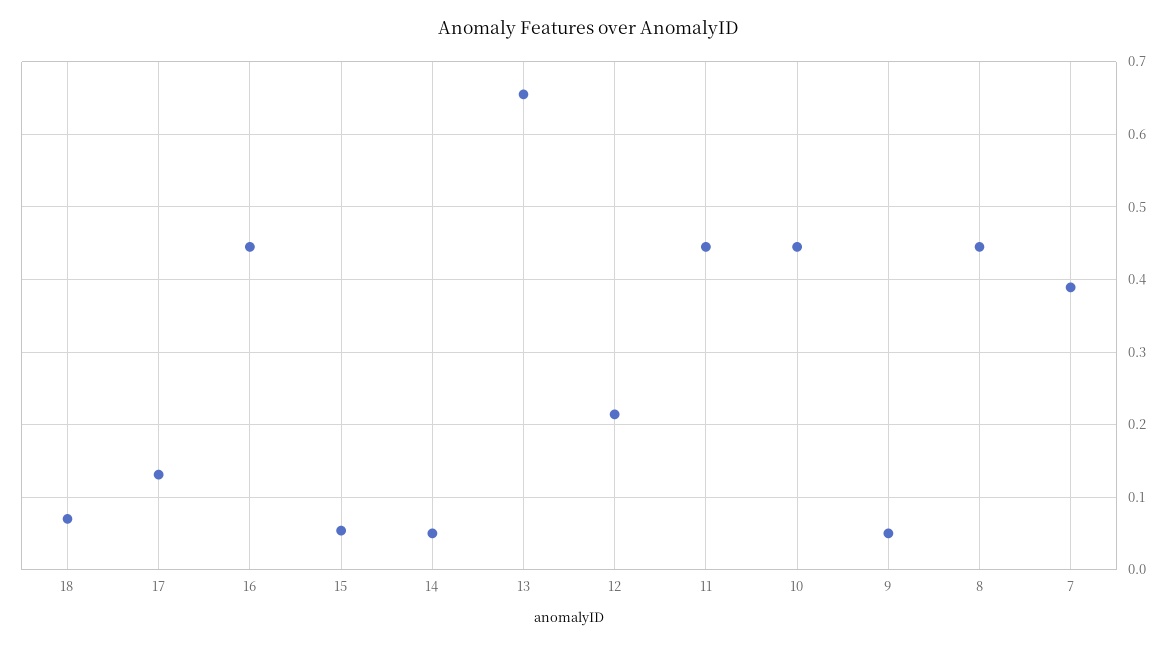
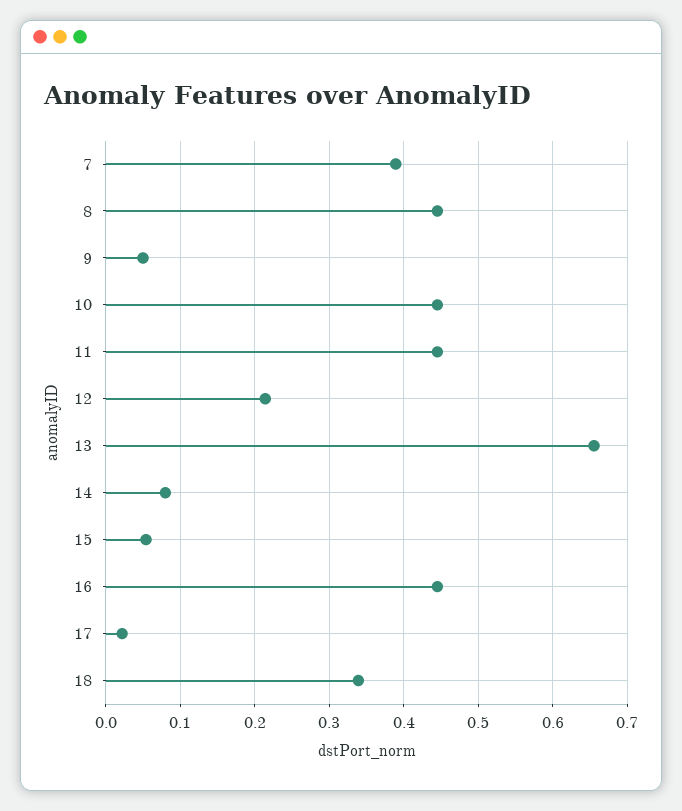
  {
-   "18": 0.07,
+   "18": 0.34,
-   "17": 0.13,
+   "17": 0.02,
    "16": 0.45,
    "15": 0.05,
-   "14": 0.05,
+   "14": 0.08,
    "13": 0.66,
    "12": 0.21,
    "11": 0.45,
    "10": 0.45,
    "9": 0.05,
    "8": 0.45,
    "7": 0.39
  }

